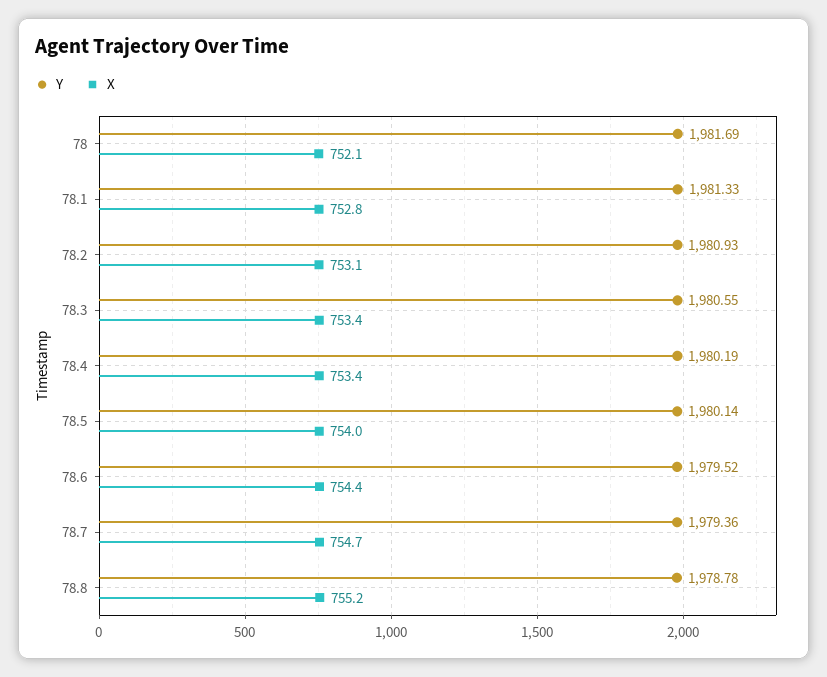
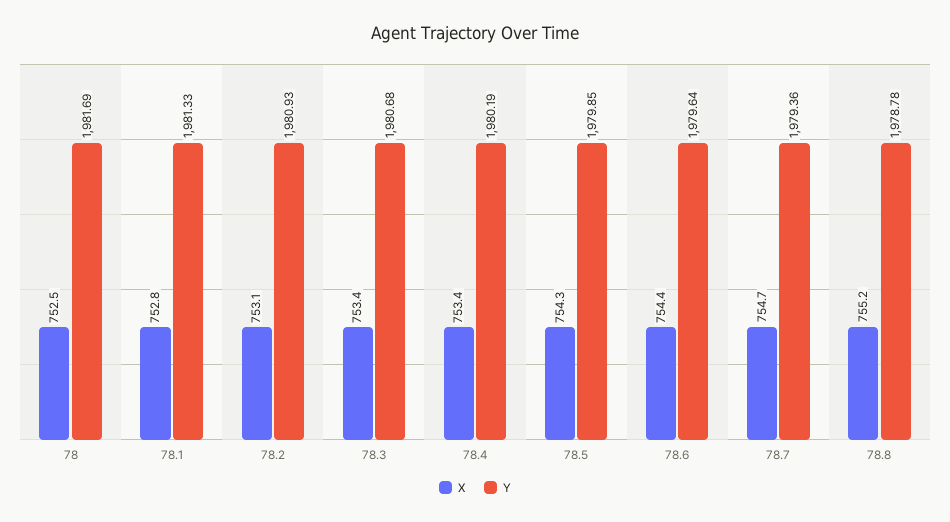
  {
    "Y": {
      "78": 1981.69,
      "78.1": 1981.33,
      "78.2": 1980.93,
-     "78.3": 1980.55,
+     "78.3": 1980.68,
      "78.4": 1980.19,
-     "78.5": 1980.14,
+     "78.5": 1979.85,
-     "78.6": 1979.52,
+     "78.6": 1979.64,
      "78.7": 1979.36,
      "78.8": 1978.78
    },
    "X": {
-     "78": 752.1,
+     "78": 752.5,
      "78.1": 752.8,
      "78.2": 753.1,
      "78.3": 753.4,
      "78.4": 753.4,
-     "78.5": 754,
+     "78.5": 754.3,
      "78.6": 754.4,
      "78.7": 754.7,
      "78.8": 755.2
    }
  }

